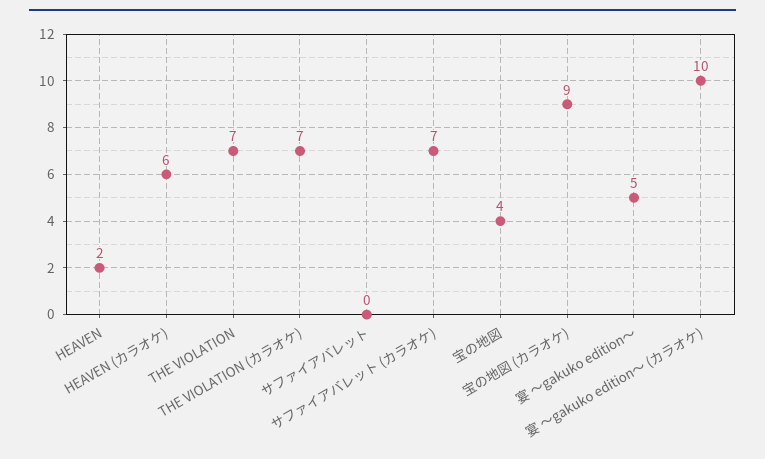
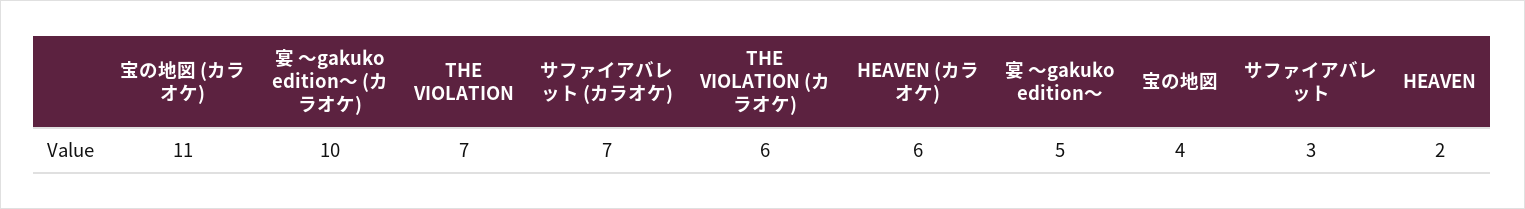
  {
    "HEAVEN": 2,
    "HEAVEN (カラオケ)": 6,
    "THE VIOLATION": 7,
-   "THE VIOLATION (カラオケ)": 7,
+   "THE VIOLATION (カラオケ)": 6,
-   "サファイアバレット": 0,
+   "サファイアバレット": 3,
    "サファイアバレット (カラオケ)": 7,
    "宝の地図": 4,
-   "宝の地図 (カラオケ)": 9,
+   "宝の地図 (カラオケ)": 11,
    "宴 ～gakuko edition～": 5,
    "宴 ～gakuko edition～ (カラオケ)": 10
  }

